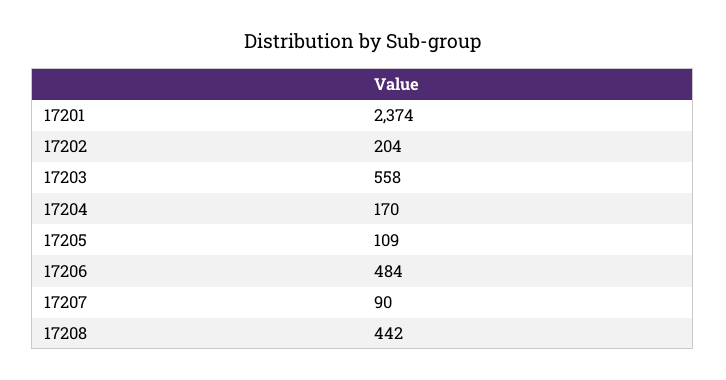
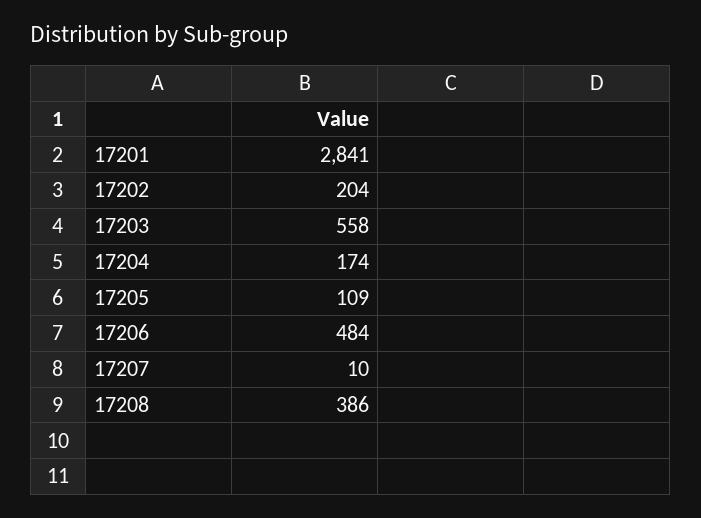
  {
-   "17201": 2374,
+   "17201": 2841,
    "17202": 204,
    "17203": 558,
-   "17204": 170,
+   "17204": 174,
    "17205": 109,
    "17206": 484,
-   "17207": 90,
+   "17207": 10,
-   "17208": 442
+   "17208": 386
  }

